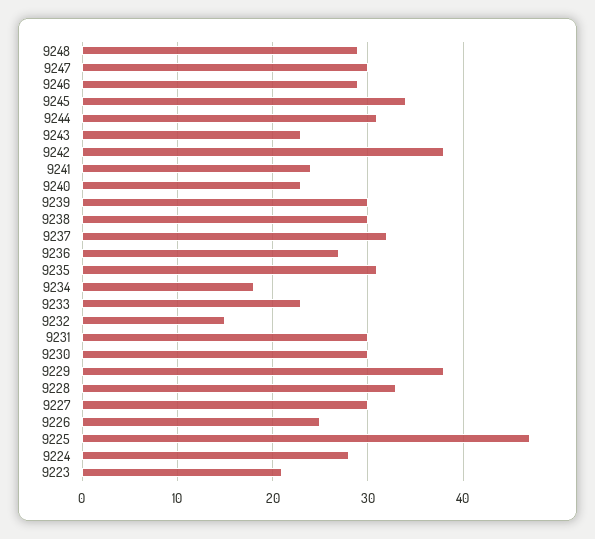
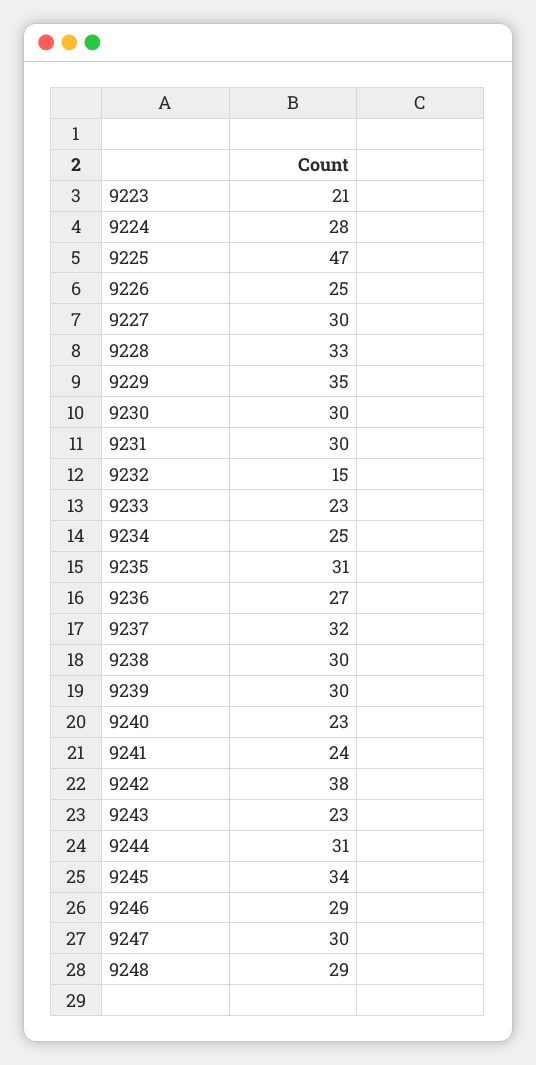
  {
    "9248": 29,
    "9247": 30,
    "9246": 29,
    "9245": 34,
    "9244": 31,
    "9243": 23,
    "9242": 38,
    "9241": 24,
    "9240": 23,
    "9239": 30,
    "9238": 30,
    "9237": 32,
    "9236": 27,
    "9235": 31,
-   "9234": 18,
+   "9234": 25,
    "9233": 23,
    "9232": 15,
    "9231": 30,
    "9230": 30,
-   "9229": 38,
+   "9229": 35,
    "9228": 33,
    "9227": 30,
    "9226": 25,
    "9225": 47,
    "9224": 28,
    "9223": 21
  }

